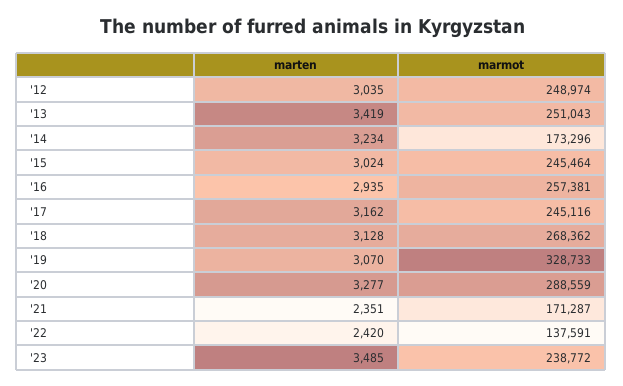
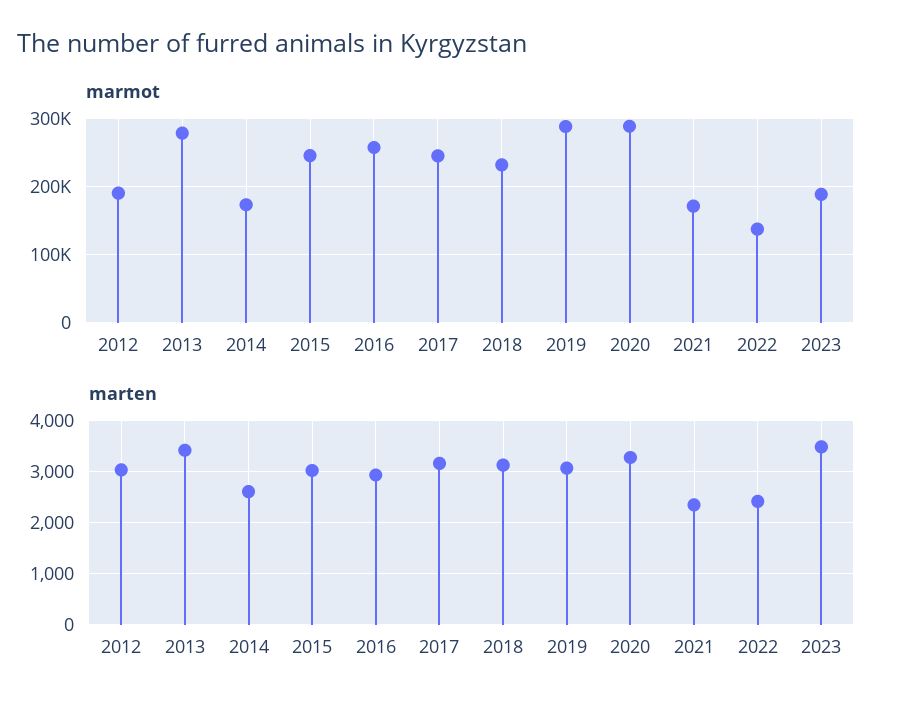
  {
    "marten": {
      "'12": 3035,
      "'13": 3419,
-     "'14": 3234,
+     "'14": 2600,
      "'15": 3024,
      "'16": 2935,
      "'17": 3162,
      "'18": 3128,
      "'19": 3070,
      "'20": 3277,
      "'21": 2351,
      "'22": 2420,
      "'23": 3485
    },
    "marmot": {
-     "'12": 248974,
+     "'12": 190000,
-     "'13": 251043,
+     "'13": 280000,
      "'14": 173296,
      "'15": 245464,
      "'16": 257381,
      "'17": 245116,
-     "'18": 268362,
+     "'18": 230000,
-     "'19": 328733,
+     "'19": 290000,
      "'20": 288559,
      "'21": 171287,
      "'22": 137591,
-     "'23": 238772
+     "'23": 190000
    }
  }

